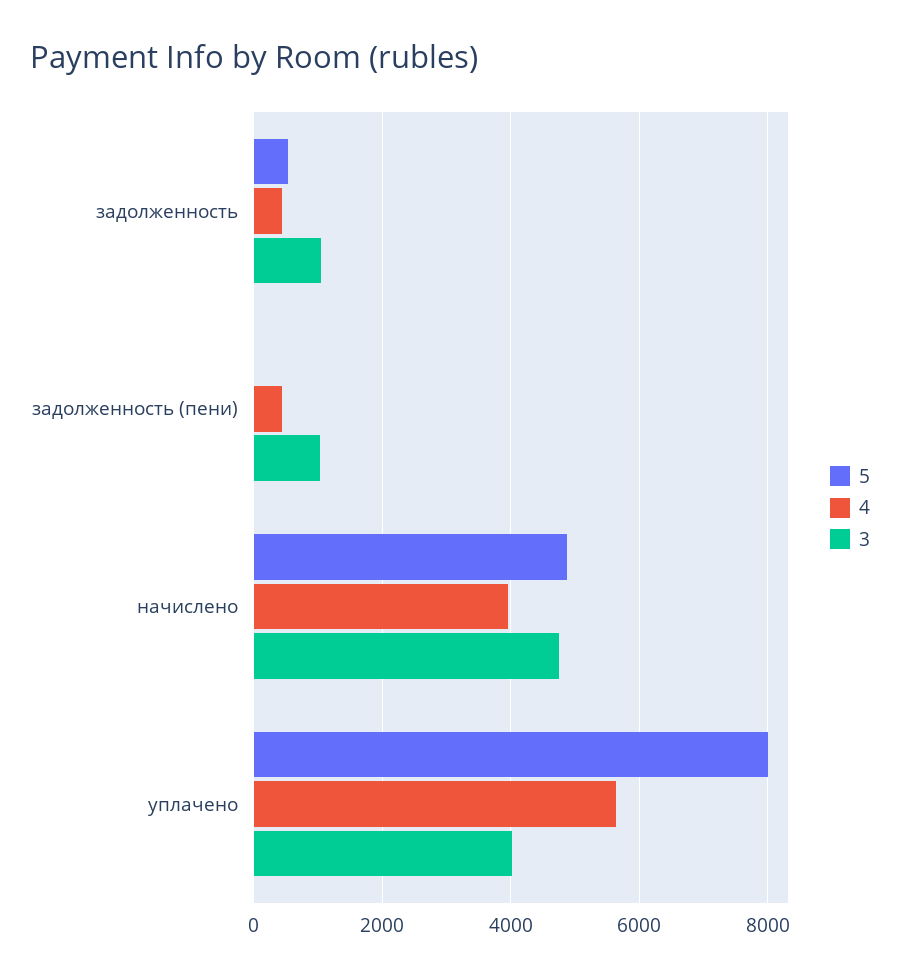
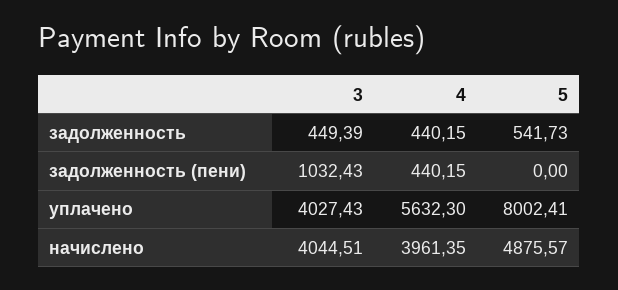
  {
    "5": {
      "задолженность": 541.73,
      "задолженность (пени)": 0,
      "начислено": 4875.57,
      "уплачено": 8002.41
    },
    "4": {
      "задолженность": 440.15,
      "задолженность (пени)": 440.15,
      "начислено": 3961.35,
      "уплачено": 5632.3
    },
    "3": {
-     "задолженность": 1000,
+     "задолженность": 449.39,
      "задолженность (пени)": 1032.43,
-     "начислено": 4800,
+     "начислено": 4044.51,
      "уплачено": 4027.43
    }
  }

